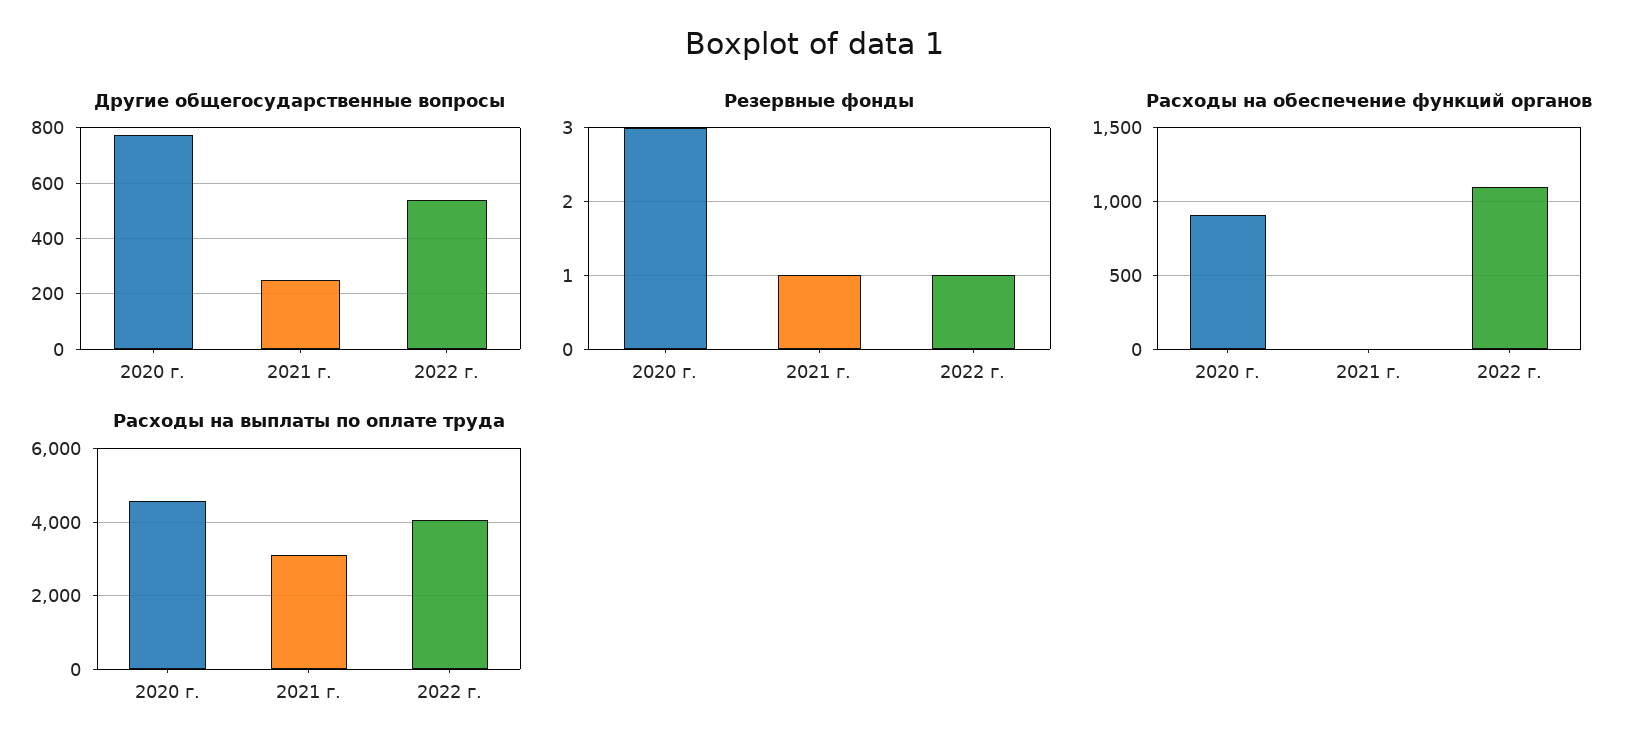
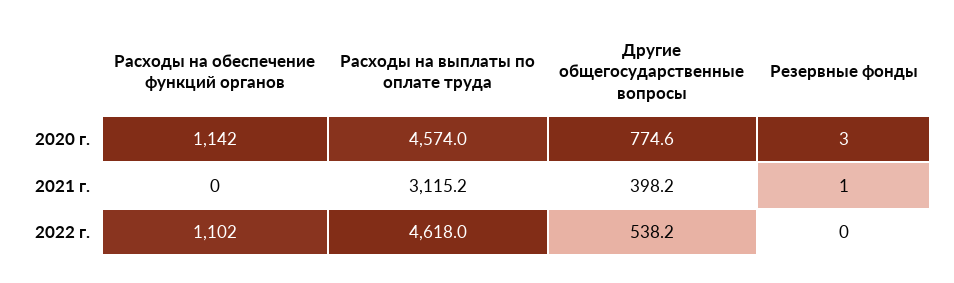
  {
    "Другие общегосударственные вопросы": {
      "2020 г.": 774.6,
-     "2021 г.": 250,
+     "2021 г.": 398.2,
      "2022 г.": 538.2
    },
    "Резервные фонды": {
      "2020 г.": 3,
      "2021 г.": 1,
-     "2022 г.": 1
+     "2022 г.": 0
    },
    "Расходы на обеспечение функций органов": {
-     "2020 г.": 900,
+     "2020 г.": 1142,
      "2021 г.": 0,
      "2022 г.": 1102
    },
    "Расходы на выплаты по оплате труда": {
      "2020 г.": 4574,
      "2021 г.": 3115.2,
-     "2022 г.": 4000
+     "2022 г.": 4618
    }
  }

